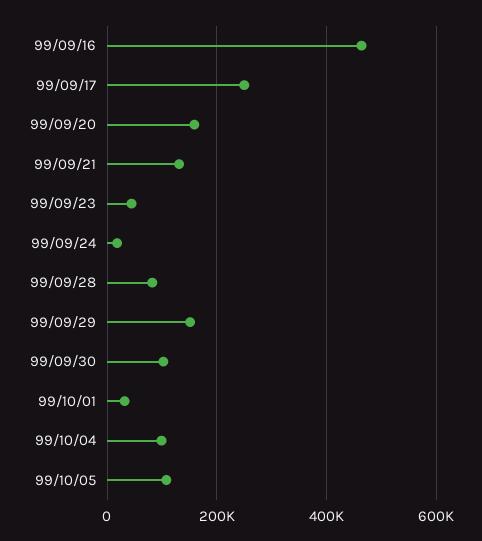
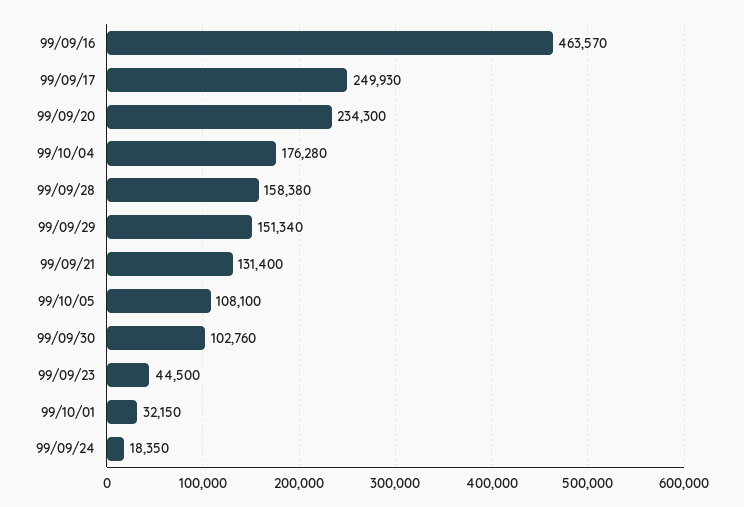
  {
    "99/09/16": 463570,
    "99/09/17": 249930,
-   "99/09/20": 160000,
+   "99/09/20": 234300,
    "99/09/21": 131400,
    "99/09/23": 44500,
    "99/09/24": 18350,
-   "99/09/28": 80000,
+   "99/09/28": 158380,
    "99/09/29": 151340,
    "99/09/30": 102760,
    "99/10/01": 32150,
-   "99/10/04": 100000,
+   "99/10/04": 176280,
    "99/10/05": 108100
  }

